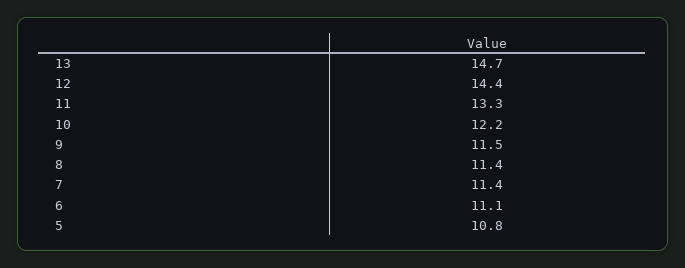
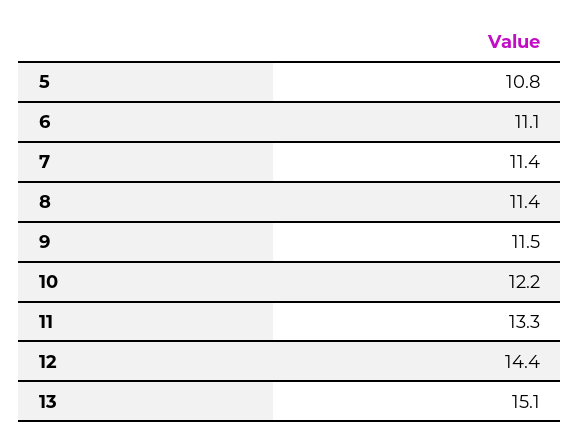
  {
-   "13": 14.7,
+   "13": 15.1,
    "12": 14.4,
    "11": 13.3,
    "10": 12.2,
    "9": 11.5,
    "8": 11.4,
    "7": 11.4,
    "6": 11.1,
    "5": 10.8
  }

